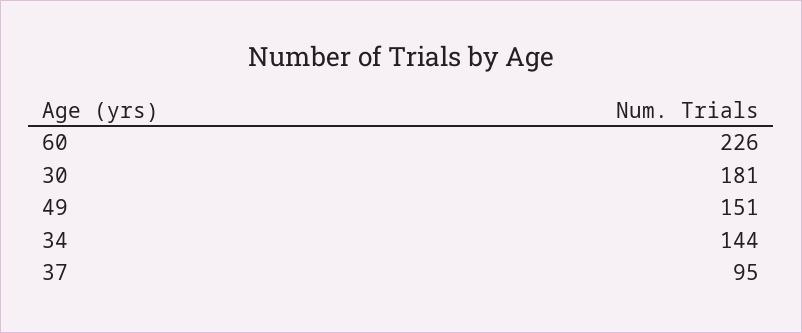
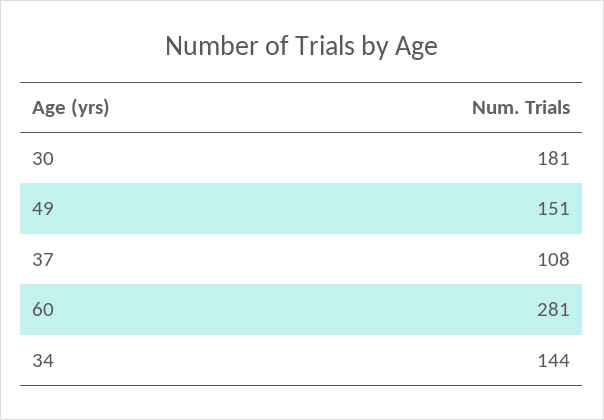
  {
-   "60": 226,
+   "60": 281,
    "30": 181,
    "49": 151,
    "34": 144,
-   "37": 95
+   "37": 108
  }

